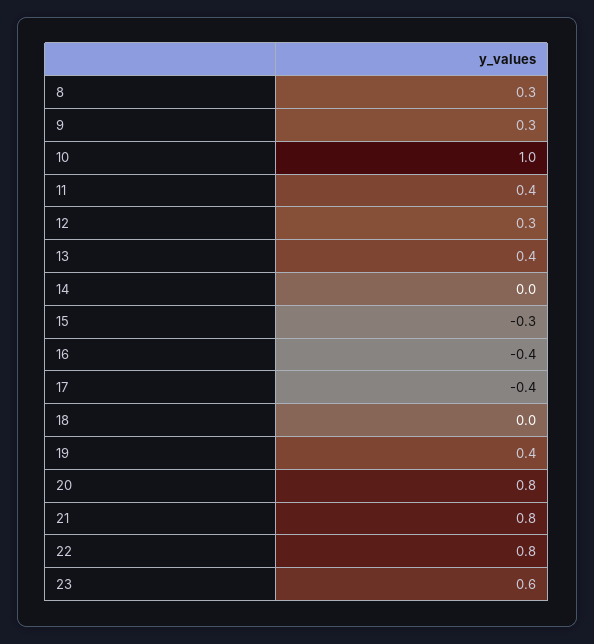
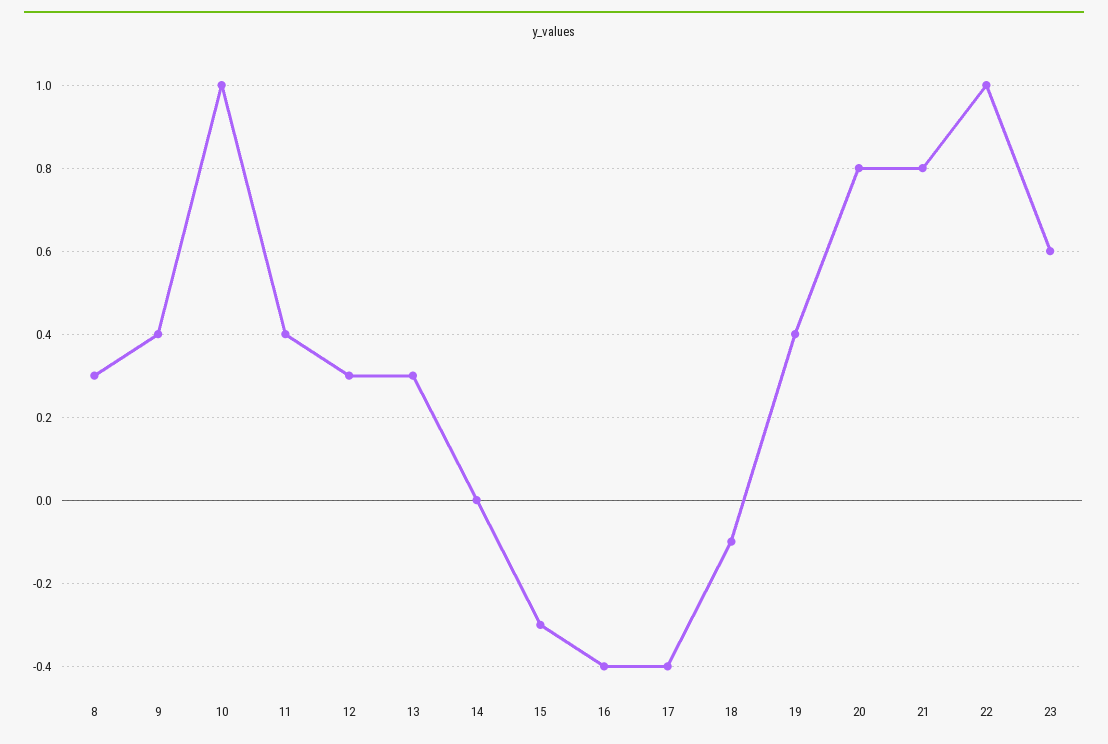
  {
    "8": 0.3,
-   "9": 0.3,
+   "9": 0.4,
    "10": 1,
    "11": 0.4,
    "12": 0.3,
-   "13": 0.4,
+   "13": 0.3,
    "14": 0,
    "15": -0.3,
    "16": -0.4,
    "17": -0.4,
-   "18": 0,
+   "18": -0.1,
    "19": 0.4,
    "20": 0.8,
    "21": 0.8,
-   "22": 0.8,
+   "22": 1,
    "23": 0.6
  }

